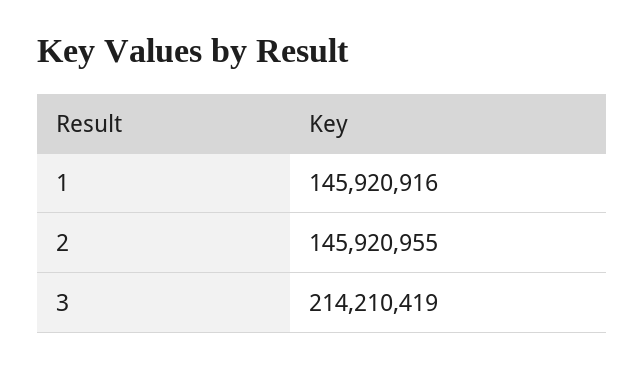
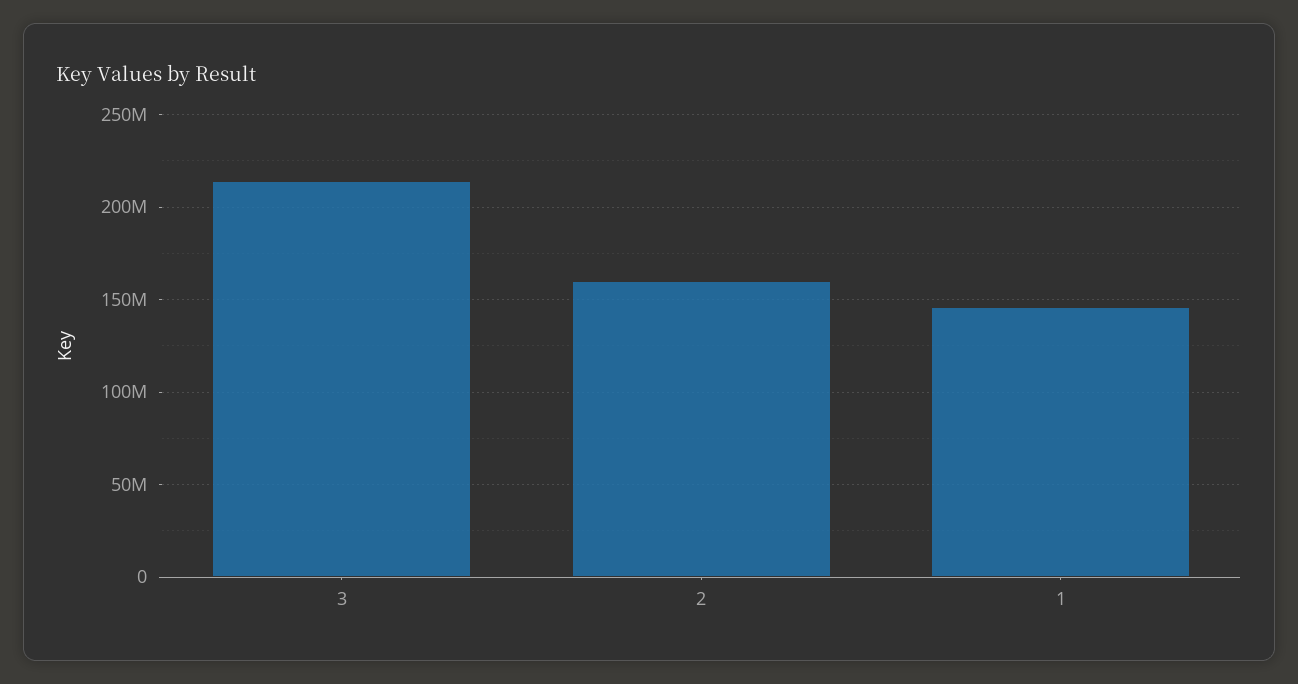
  {
    "1": 145920916,
-   "2": 145920955,
+   "2": 160000000,
    "3": 214210419
  }

